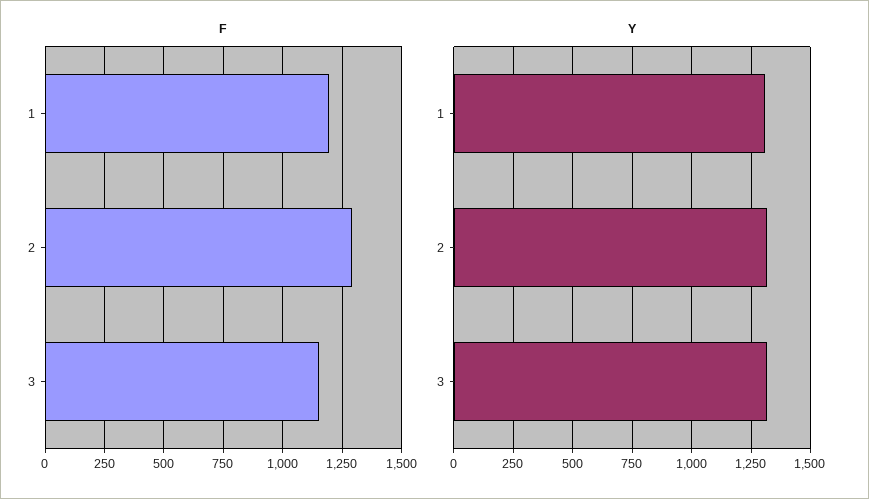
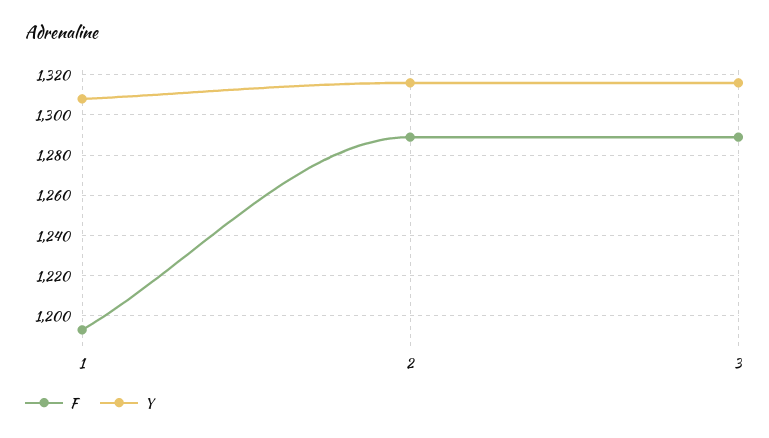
  {
    "F": {
      "1": 1195,
      "2": 1290,
-     "3": 1150
+     "3": 1290
    },
    "Y": {
      "1": 1310,
      "2": 1315,
      "3": 1315
    }
  }

